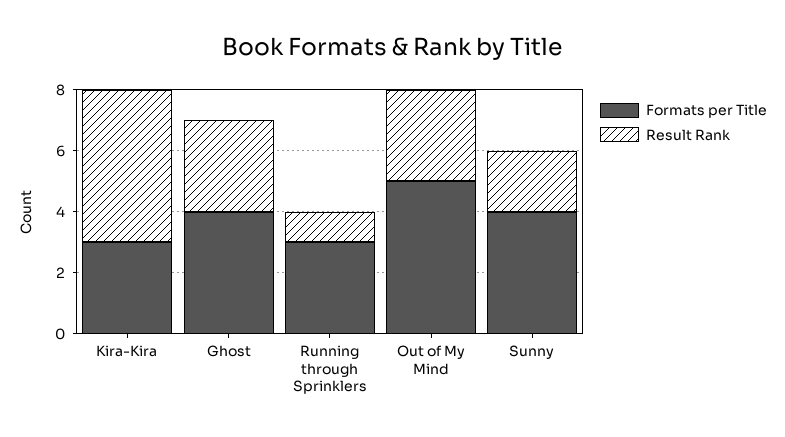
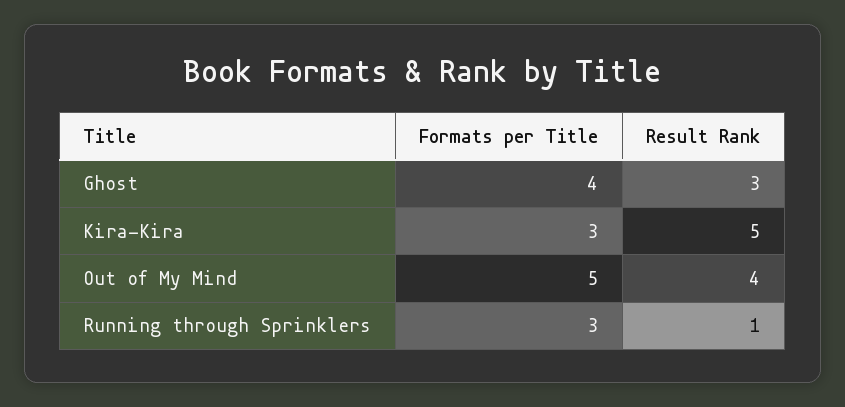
  {
    "Formats per Title": {
      "Kira-Kira": 3,
      "Ghost": 4,
      "Running through Sprinklers": 3,
-     "Out of My Mind": 5,
+     "Out of My Mind": 5
-     "Sunny": 4
    },
    "Result Rank": {
      "Kira-Kira": 5,
      "Ghost": 3,
      "Running through Sprinklers": 1,
-     "Out of My Mind": 3,
+     "Out of My Mind": 4
-     "Sunny": 2
    }
  }

